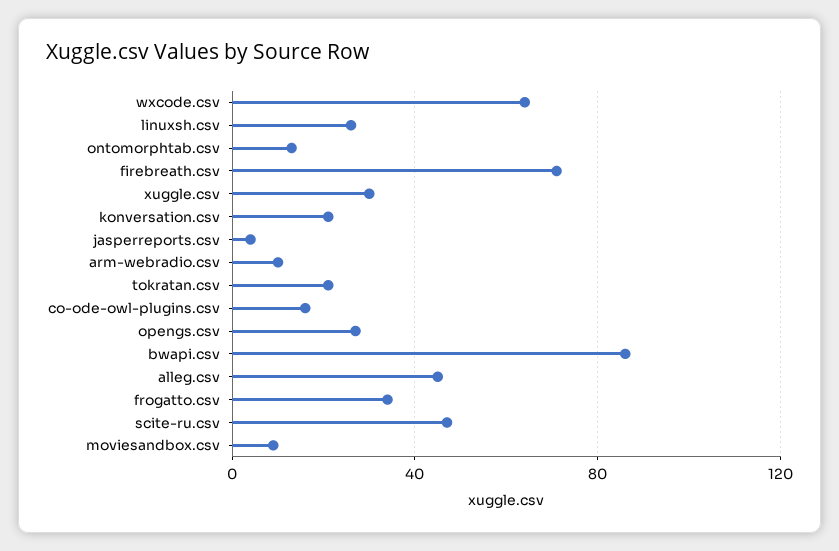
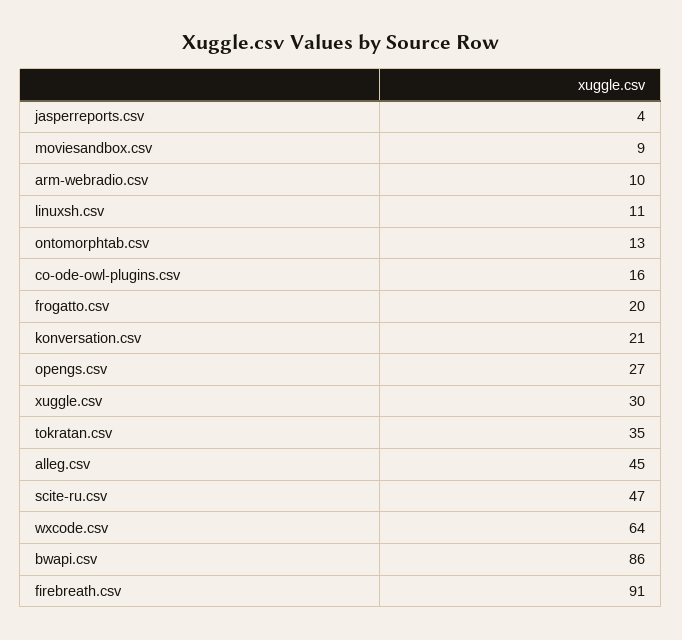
  {
    "wxcode.csv": 64,
-   "linuxsh.csv": 25,
+   "linuxsh.csv": 11,
    "ontomorphtab.csv": 13,
-   "firebreath.csv": 70,
+   "firebreath.csv": 91,
    "xuggle.csv": 30,
    "konversation.csv": 21,
    "jasperreports.csv": 4,
    "arm-webradio.csv": 10,
-   "tokratan.csv": 20,
+   "tokratan.csv": 35,
    "co-ode-owl-plugins.csv": 16,
    "opengs.csv": 27,
    "bwapi.csv": 86,
    "alleg.csv": 45,
-   "frogatto.csv": 35,
+   "frogatto.csv": 20,
    "scite-ru.csv": 47,
    "moviesandbox.csv": 9
  }

